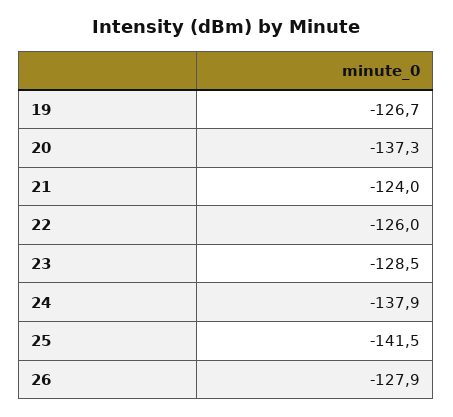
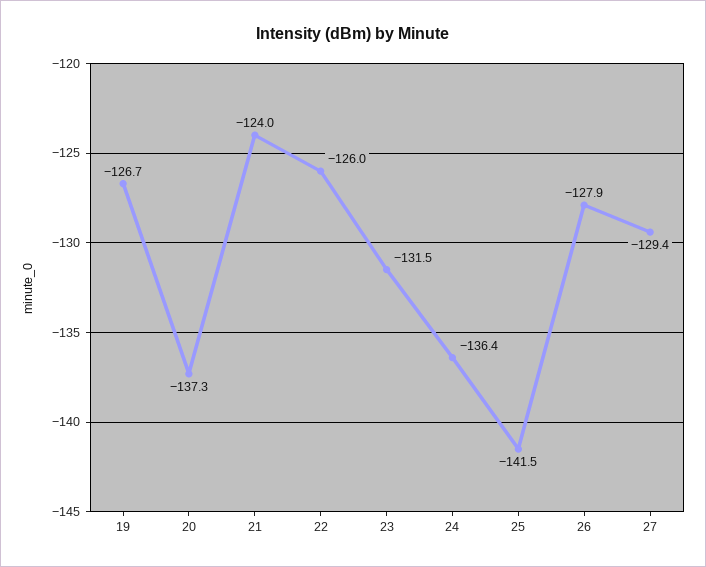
  {
    "19": -126.7,
    "20": -137.3,
    "21": -124,
    "22": -126,
-   "23": -128.5,
+   "23": -131.5,
-   "24": -137.9,
+   "24": -136.4,
    "25": -141.5,
-   "26": -127.9
+   "26": -127.9,
+   "27": -129.4
  }

